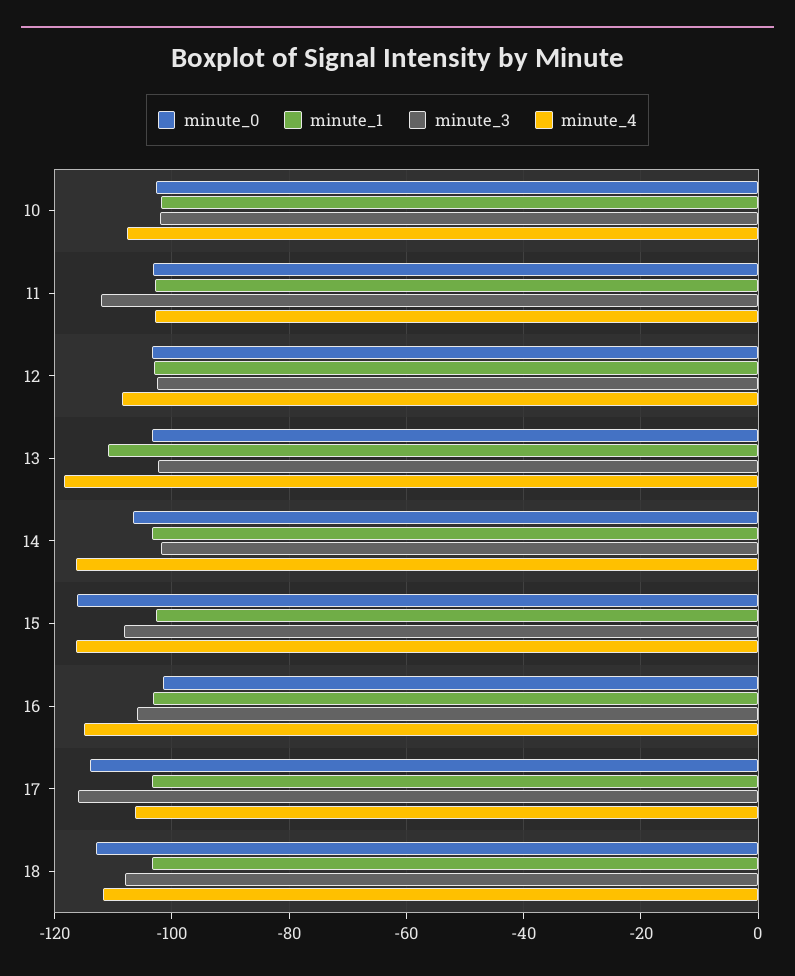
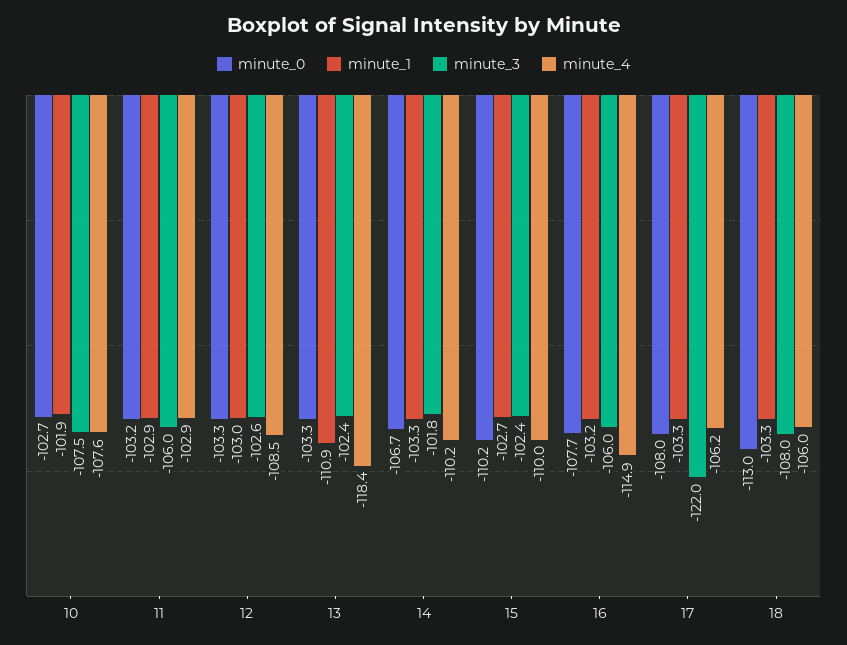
  {
    "minute_0": {
      "10": -102.7,
      "11": -103.2,
      "12": -103.3,
      "13": -103.3,
      "14": -106.7,
-     "15": -116,
+     "15": -110.2,
-     "16": -102,
+     "16": -107.7,
-     "17": -114,
+     "17": -108,
      "18": -113
    },
    "minute_1": {
      "10": -101.9,
      "11": -102.9,
      "12": -103,
      "13": -110.9,
      "14": -103.3,
      "15": -102.7,
      "16": -103.2,
      "17": -103.3,
      "18": -103.3
    },
    "minute_3": {
-     "10": -102,
+     "10": -107.5,
-     "11": -112,
+     "11": -106,
      "12": -102.6,
      "13": -102.4,
      "14": -101.8,
-     "15": -108,
+     "15": -102.4,
      "16": -106,
-     "17": -116,
+     "17": -122,
      "18": -108
    },
    "minute_4": {
      "10": -107.6,
      "11": -102.9,
      "12": -108.5,
      "13": -118.4,
-     "14": -116,
+     "14": -110.2,
-     "15": -116,
+     "15": -110,
      "16": -114.9,
      "17": -106.2,
-     "18": -112
+     "18": -106
    }
  }

